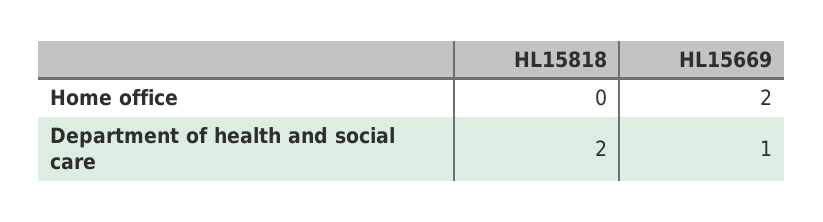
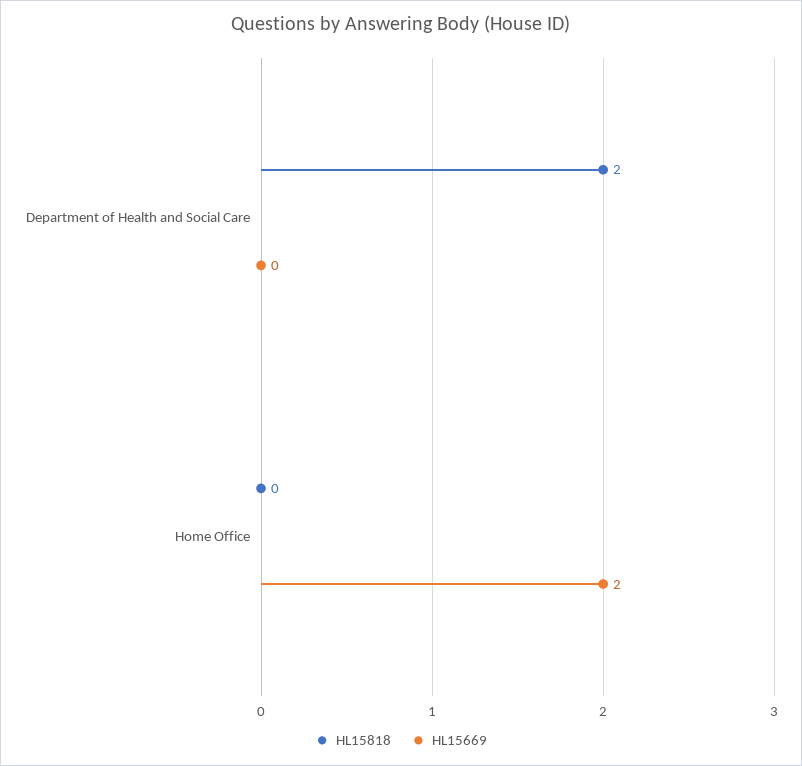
  {
    "HL15818": {
      "Home office": 0,
      "Department of health and social care": 2
    },
    "HL15669": {
      "Home office": 2,
-     "Department of health and social care": 1
+     "Department of health and social care": 0
    }
  }

